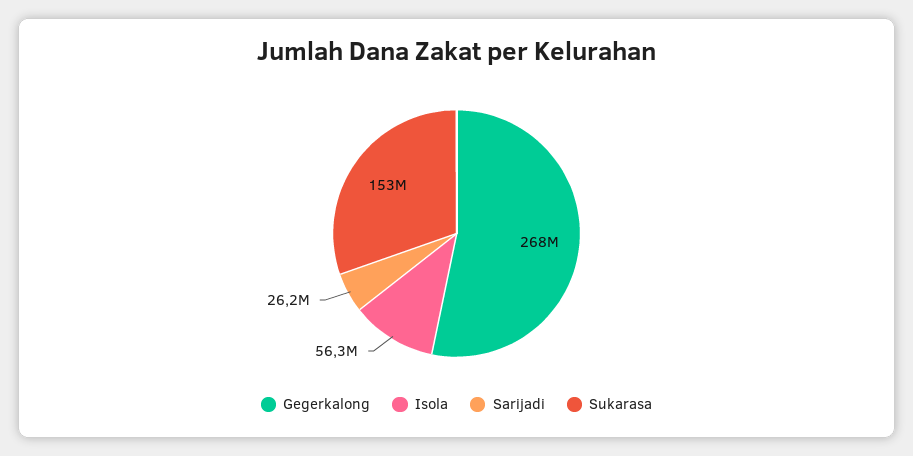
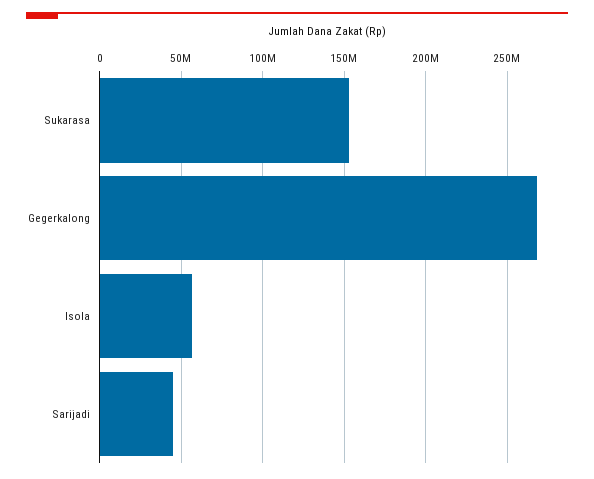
  {
    "Gegerkalong": 268000000,
    "Isola": 56300000,
-   "Sarijadi": 26200000,
+   "Sarijadi": 45000000,
    "Sukarasa": 153000000
  }

